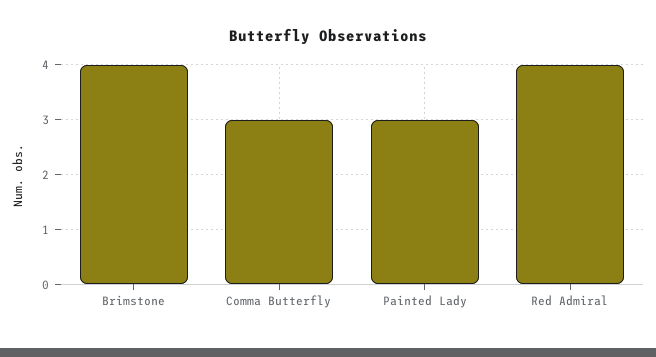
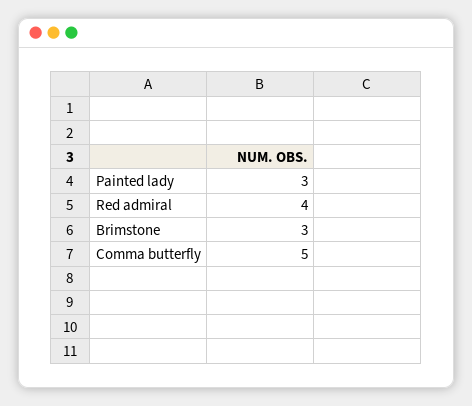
  {
-   "Brimstone": 4,
+   "Brimstone": 3,
-   "Comma Butterfly": 3,
+   "Comma Butterfly": 5,
    "Painted Lady": 3,
    "Red Admiral": 4
  }

